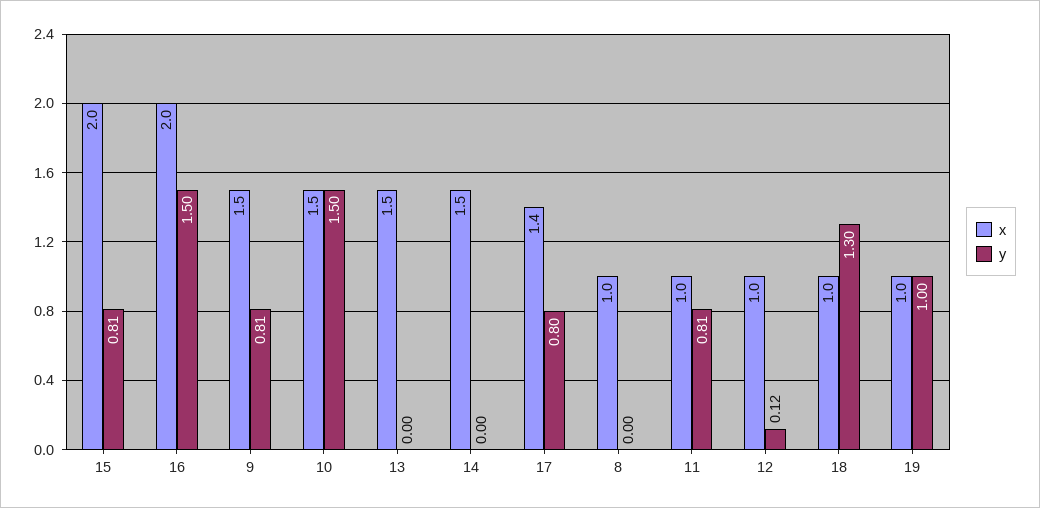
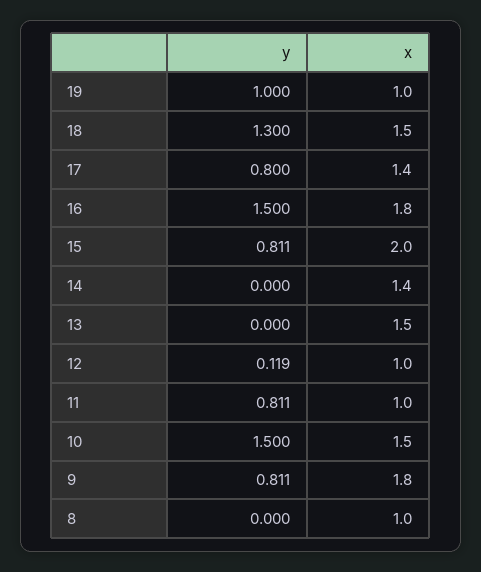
  {
    "x": {
      "15": 2,
-     "16": 2,
+     "16": 1.8,
-     "9": 1.5,
+     "9": 1.8,
      "10": 1.5,
      "13": 1.5,
-     "14": 1.5,
+     "14": 1.4,
      "17": 1.4,
      "8": 1,
      "11": 1,
      "12": 1,
-     "18": 1,
+     "18": 1.5,
      "19": 1
    },
    "y": {
      "15": 0.811,
      "16": 1.5,
      "9": 0.811,
      "10": 1.5,
      "13": 0,
      "14": 0,
      "17": 0.8,
      "8": 0,
      "11": 0.811,
      "12": 0.119,
      "18": 1.3,
      "19": 1
    }
  }

